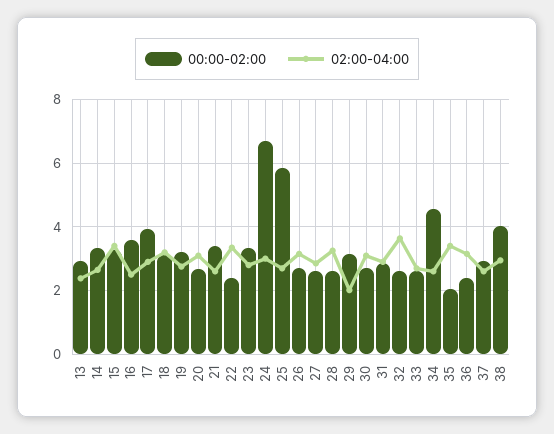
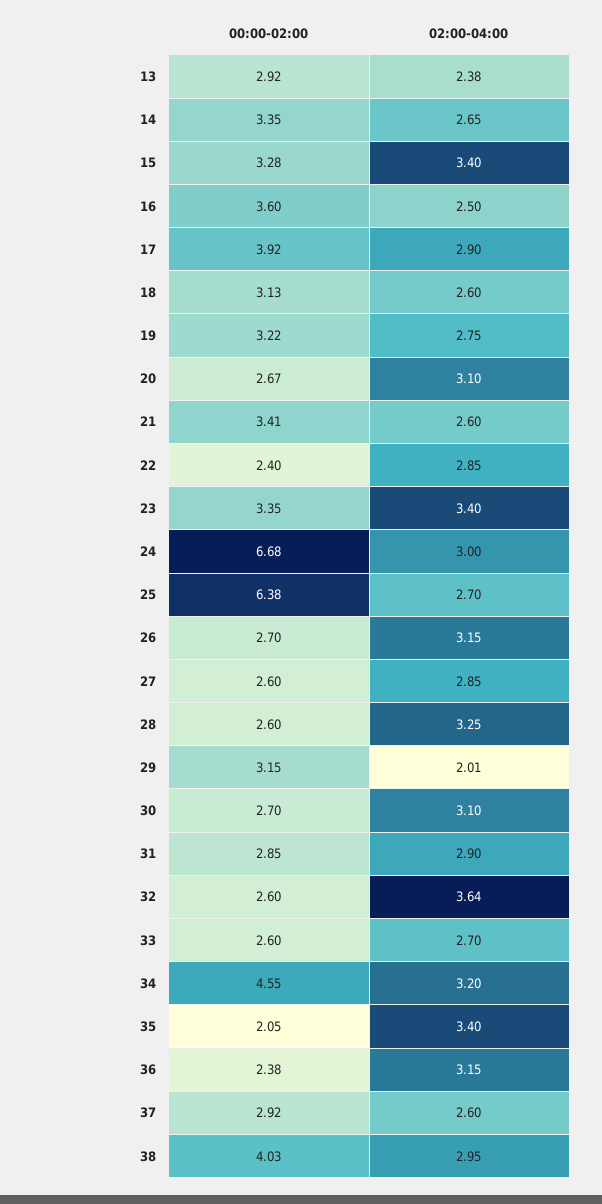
  {
    "00:00-02:00": {
      "13": 2.92,
      "14": 3.35,
      "15": 3.28,
      "16": 3.6,
      "17": 3.92,
      "18": 3.13,
      "19": 3.22,
      "20": 2.67,
      "21": 3.41,
      "22": 2.4,
      "23": 3.35,
      "24": 6.68,
-     "25": 5.8,
+     "25": 6.38,
      "26": 2.7,
      "27": 2.6,
      "28": 2.6,
      "29": 3.15,
      "30": 2.7,
      "31": 2.85,
      "32": 2.6,
      "33": 2.6,
      "34": 4.55,
      "35": 2.05,
      "36": 2.38,
      "37": 2.92,
      "38": 4.03
    },
    "02:00-04:00": {
      "13": 2.38,
      "14": 2.65,
      "15": 3.4,
      "16": 2.5,
      "17": 2.9,
-     "18": 3.2,
+     "18": 2.6,
      "19": 2.75,
      "20": 3.1,
      "21": 2.6,
-     "22": 3.4,
+     "22": 2.85,
-     "23": 2.8,
+     "23": 3.4,
      "24": 3,
      "25": 2.7,
      "26": 3.15,
      "27": 2.85,
      "28": 3.25,
      "29": 2.01,
      "30": 3.1,
      "31": 2.9,
      "32": 3.64,
      "33": 2.7,
-     "34": 2.6,
+     "34": 3.2,
      "35": 3.4,
      "36": 3.15,
      "37": 2.6,
      "38": 2.95
    }
  }

